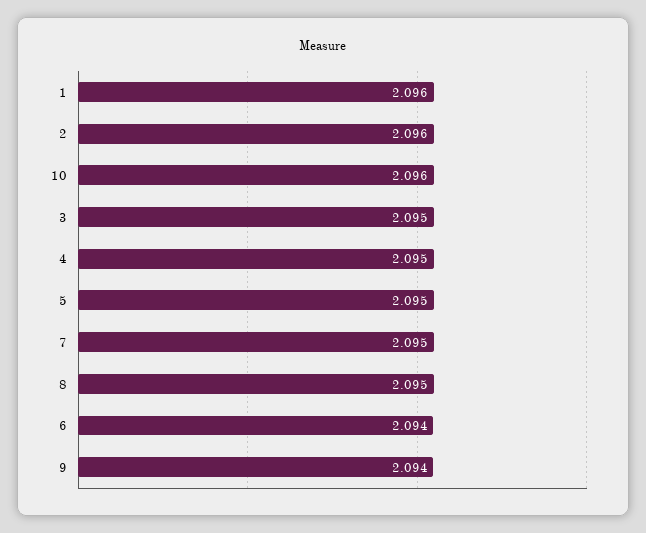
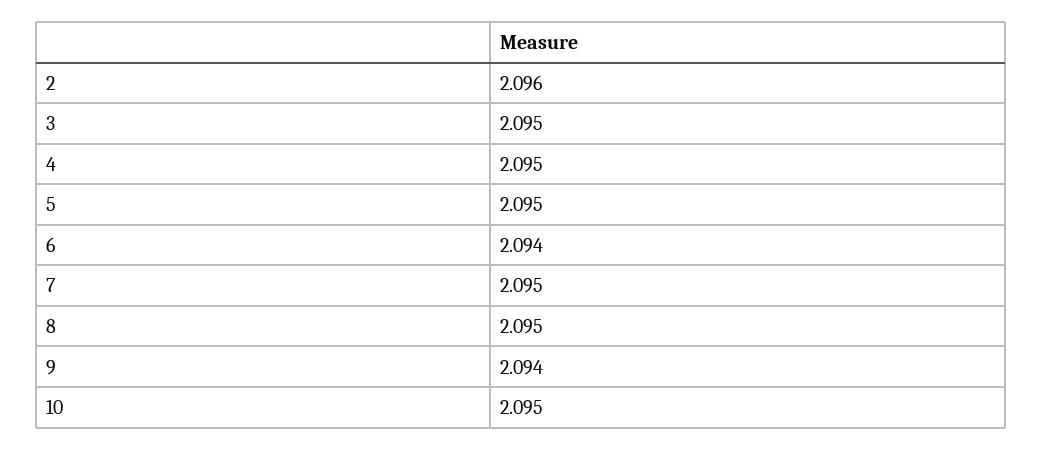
  {
-   "1": 2.096,
    "2": 2.096,
-   "10": 2.096,
+   "10": 2.095,
    "3": 2.095,
    "4": 2.095,
    "5": 2.095,
    "7": 2.095,
    "8": 2.095,
    "6": 2.094,
    "9": 2.094
  }

